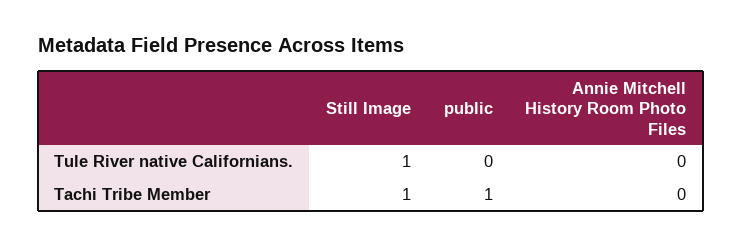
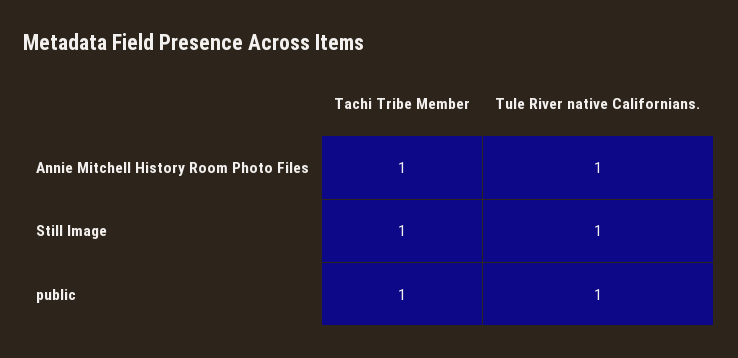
  {
    "Still Image": {
      "Tule River native Californians.": 1,
      "Tachi Tribe Member": 1
    },
    "public": {
-     "Tule River native Californians.": 0,
+     "Tule River native Californians.": 1,
      "Tachi Tribe Member": 1
    },
    "Annie Mitchell History Room Photo Files": {
-     "Tule River native Californians.": 0,
+     "Tule River native Californians.": 1,
-     "Tachi Tribe Member": 0
+     "Tachi Tribe Member": 1
    }
  }

